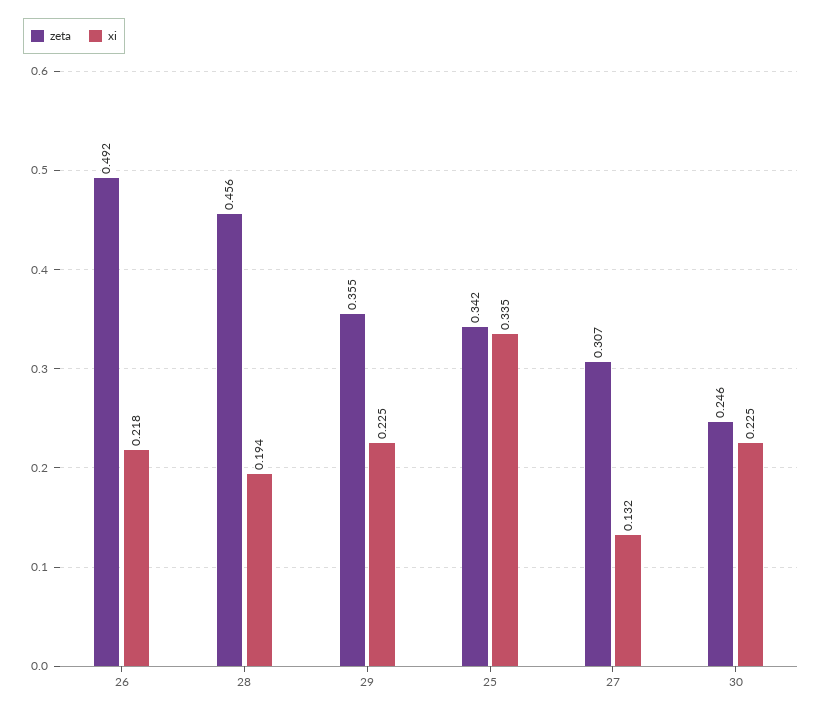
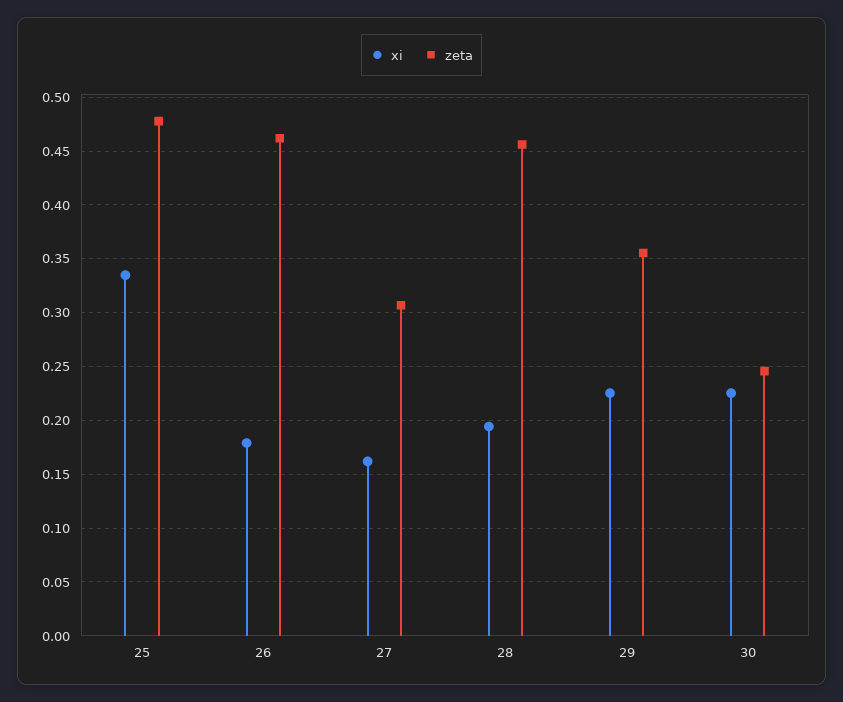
  {
    "zeta": {
-     "26": 0.492,
+     "26": 0.46,
      "28": 0.456,
      "29": 0.355,
-     "25": 0.342,
+     "25": 0.48,
      "27": 0.307,
      "30": 0.246
    },
    "xi": {
-     "26": 0.218,
+     "26": 0.18,
      "28": 0.194,
      "29": 0.225,
      "25": 0.335,
-     "27": 0.132,
+     "27": 0.16,
      "30": 0.225
    }
  }

